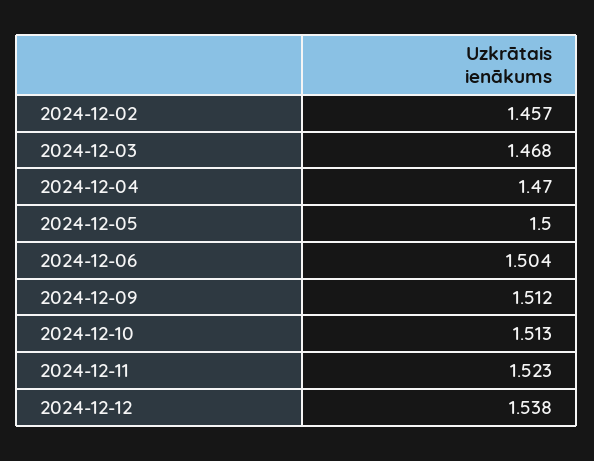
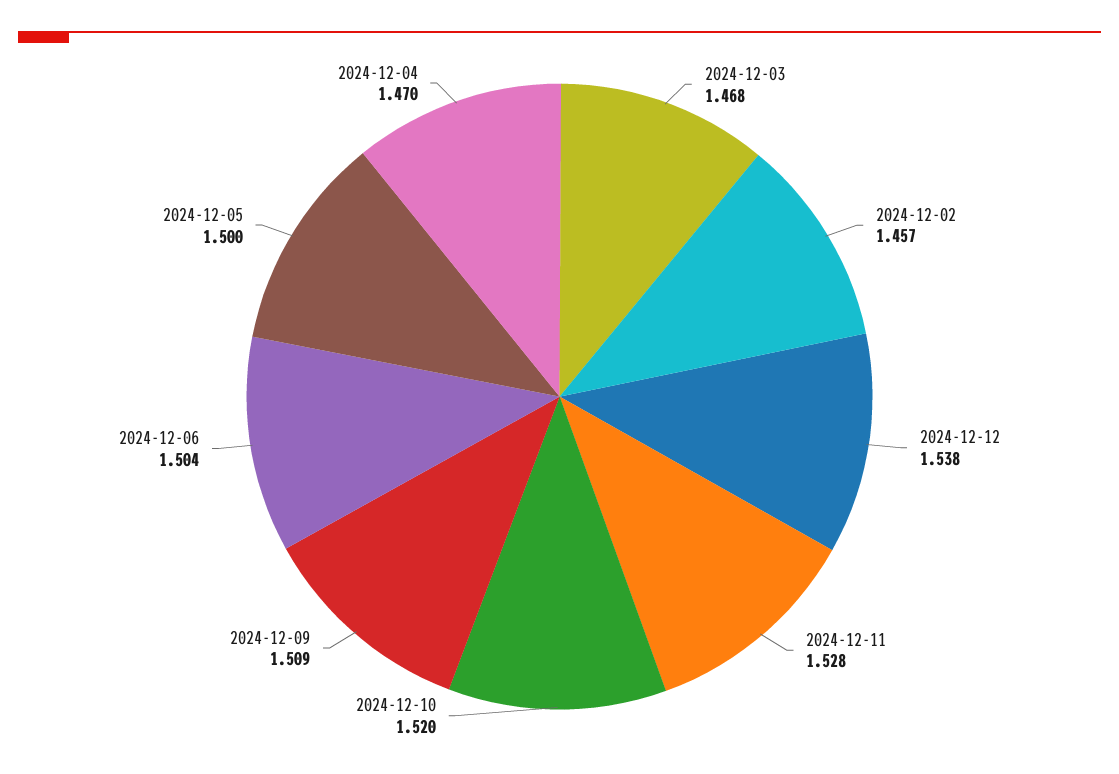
  {
    "2024-12-02": 1.457,
    "2024-12-03": 1.468,
    "2024-12-04": 1.47,
    "2024-12-05": 1.5,
    "2024-12-06": 1.504,
-   "2024-12-09": 1.512,
+   "2024-12-09": 1.509,
-   "2024-12-10": 1.513,
+   "2024-12-10": 1.52,
-   "2024-12-11": 1.523,
+   "2024-12-11": 1.528,
    "2024-12-12": 1.538
  }

